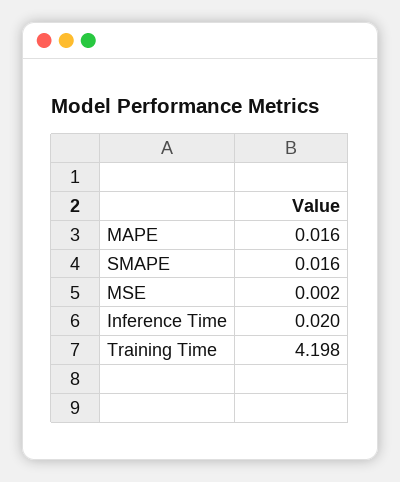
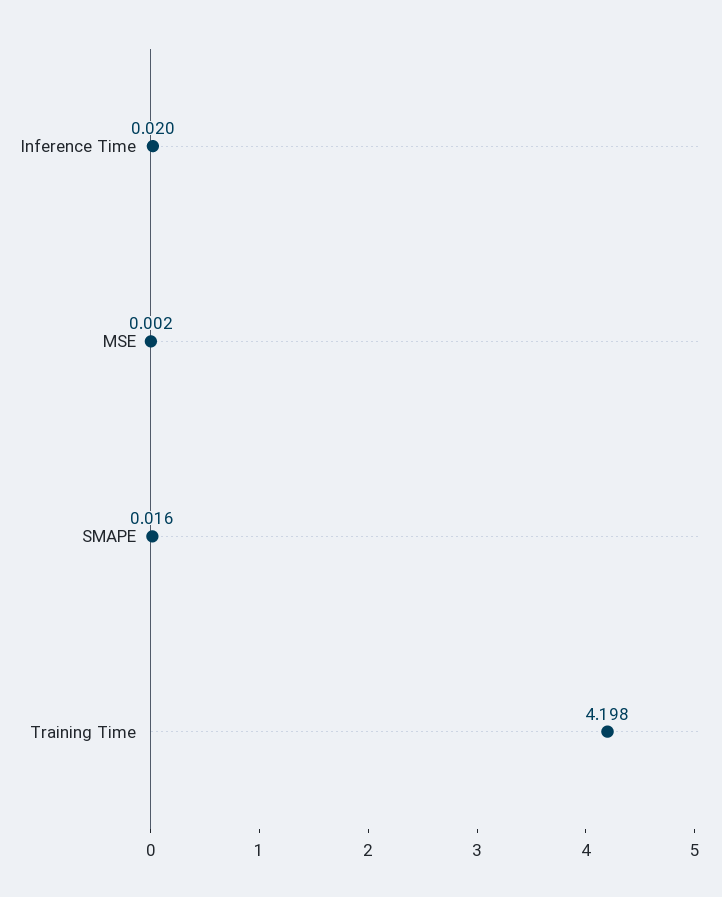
  {
-   "MAPE": 0.016,
    "SMAPE": 0.016,
    "MSE": 0.002,
    "Inference Time": 0.02,
    "Training Time": 4.198
  }

